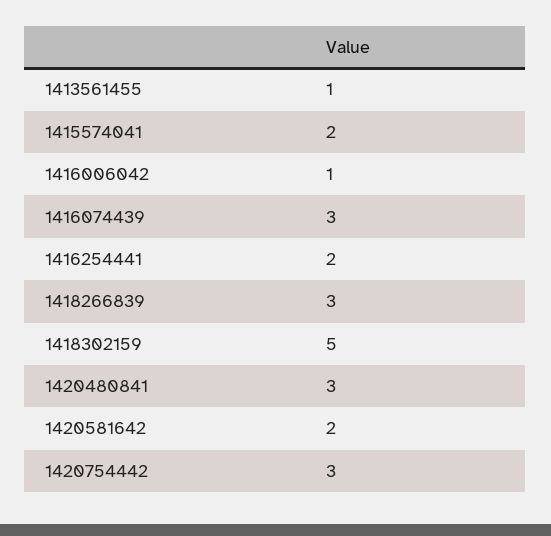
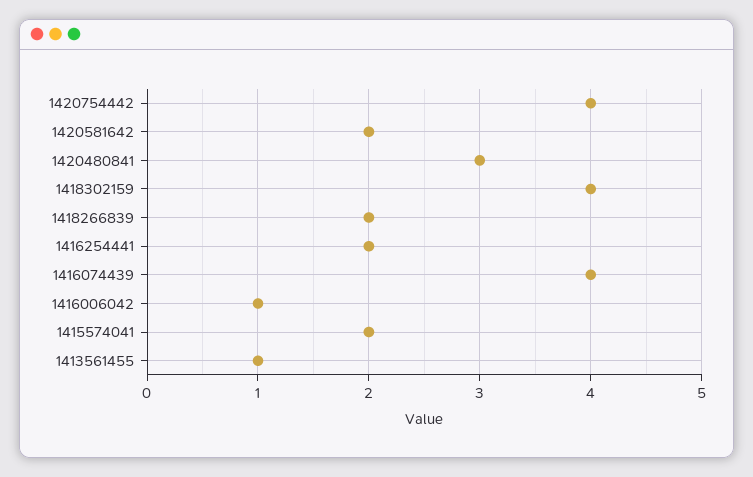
  {
    "1413561455": 1,
    "1415574041": 2,
    "1416006042": 1,
-   "1416074439": 3,
+   "1416074439": 4,
    "1416254441": 2,
-   "1418266839": 3,
+   "1418266839": 2,
-   "1418302159": 5,
+   "1418302159": 4,
    "1420480841": 3,
    "1420581642": 2,
-   "1420754442": 3
+   "1420754442": 4
  }

